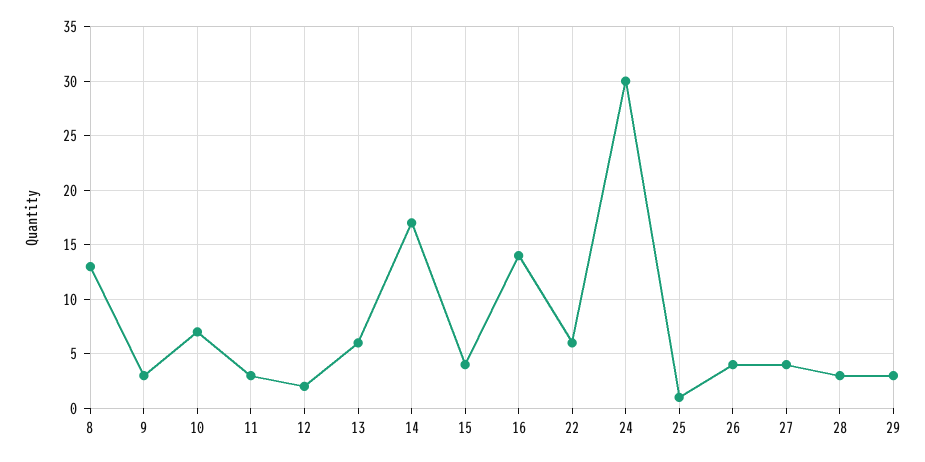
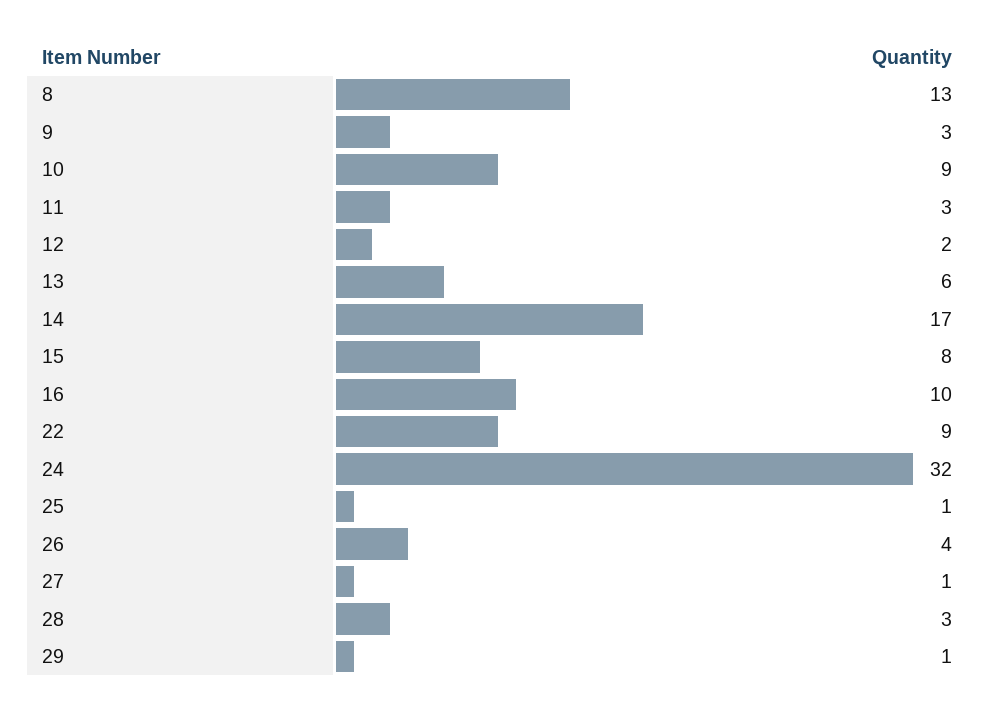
  {
    "8": 13,
    "9": 3,
-   "10": 7,
+   "10": 9,
    "11": 3,
    "12": 2,
    "13": 6,
    "14": 17,
-   "15": 4,
+   "15": 8,
-   "16": 14,
+   "16": 10,
-   "22": 6,
+   "22": 9,
-   "24": 30,
+   "24": 32,
    "25": 1,
    "26": 4,
-   "27": 4,
+   "27": 1,
    "28": 3,
-   "29": 3
+   "29": 1
  }

